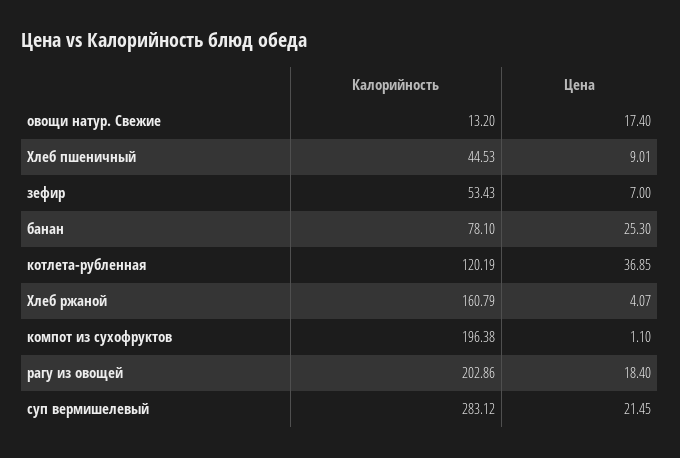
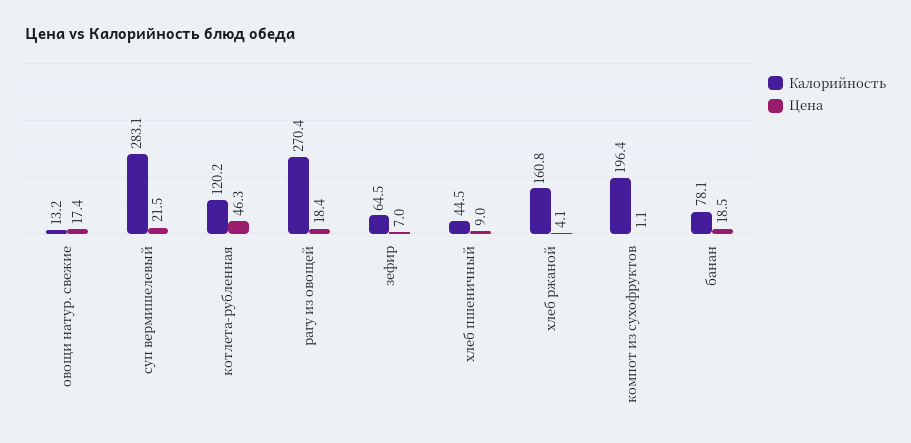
  {
    "Калорийность": {
      "овощи натур. Свежие": 13.2,
      "Хлеб пшеничный": 44.53,
-     "зефир": 53.43,
+     "зефир": 64.5,
      "банан": 78.1,
      "котлета-рубленная": 120.19,
      "Хлеб ржаной": 160.79,
      "компот из сухофруктов": 196.38,
-     "рагу из овощей": 202.86,
+     "рагу из овощей": 270.4,
      "суп вермишелевый": 283.12
    },
    "Цена": {
      "овощи натур. Свежие": 17.4,
      "Хлеб пшеничный": 9.01,
      "зефир": 7,
-     "банан": 25.3,
+     "банан": 18.5,
-     "котлета-рубленная": 36.85,
+     "котлета-рубленная": 46.3,
      "Хлеб ржаной": 4.07,
      "компот из сухофруктов": 1.1,
      "рагу из овощей": 18.4,
      "суп вермишелевый": 21.45
    }
  }

